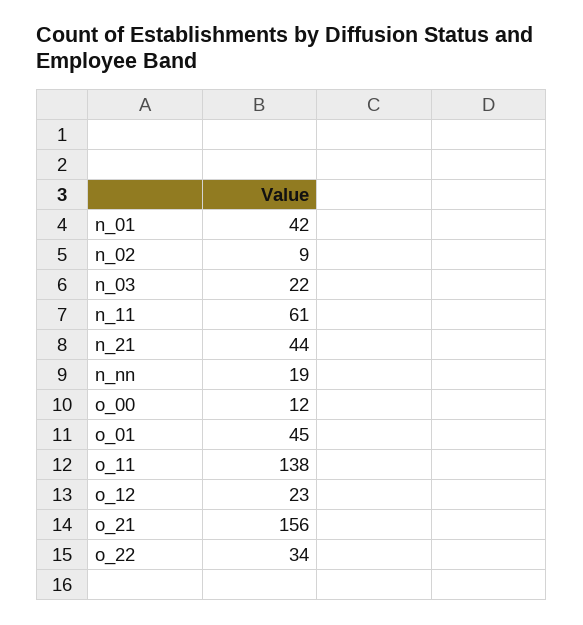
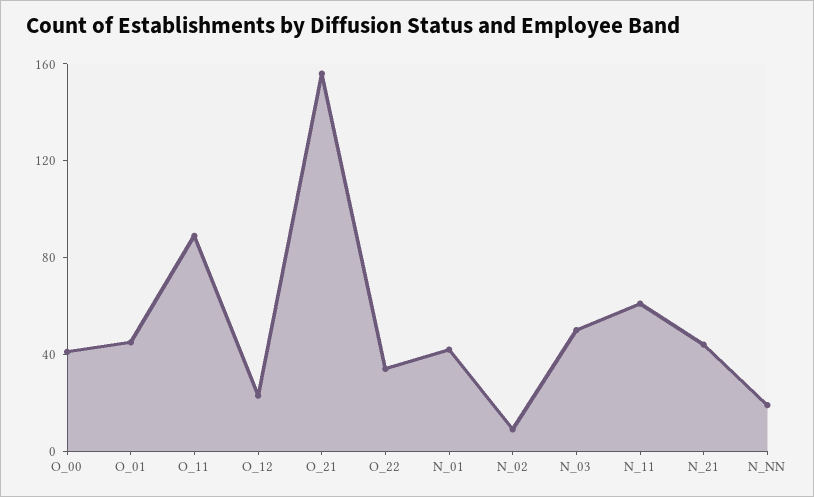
  {
    "n_01": 42,
    "n_02": 9,
-   "n_03": 22,
+   "n_03": 50,
    "n_11": 61,
    "n_21": 44,
    "n_nn": 19,
-   "o_00": 12,
+   "o_00": 40,
    "o_01": 45,
-   "o_11": 138,
+   "o_11": 90,
    "o_12": 23,
    "o_21": 156,
    "o_22": 34
  }

